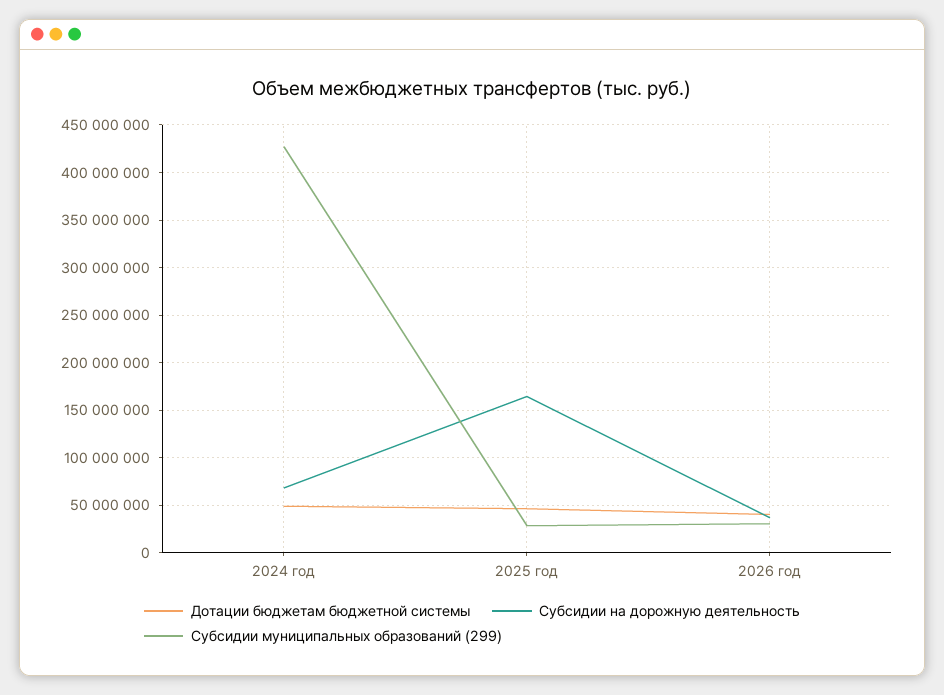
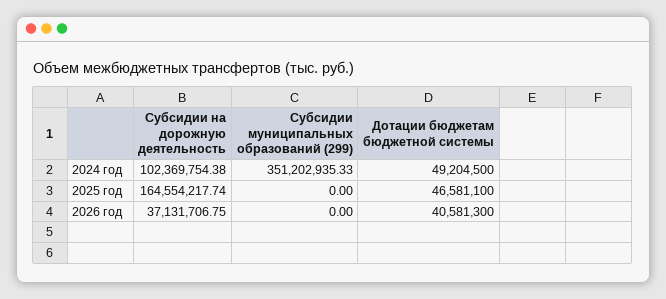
  {
    "Дотации бюджетам бюджетной системы": {
      "2024 год": 49204500,
      "2025 год": 46581100,
      "2026 год": 40581300
    },
    "Субсидии на дорожную деятельность": {
-     "2024 год": 70000000,
+     "2024 год": 102369754.38,
      "2025 год": 164554217.74,
      "2026 год": 37131706.75
    },
    "Субсидии муниципальных образований (299)": {
-     "2024 год": 430000000,
+     "2024 год": 351202935.33,
-     "2025 год": 30000000,
+     "2025 год": 0,
-     "2026 год": 30000000
+     "2026 год": 0
    }
  }

